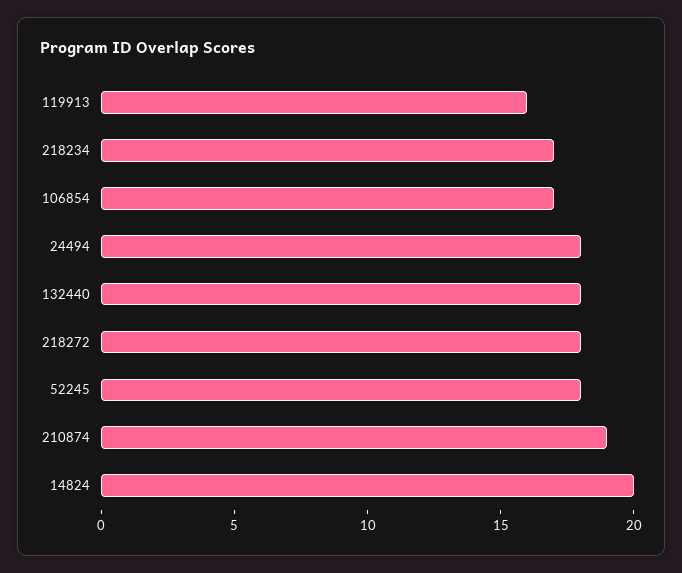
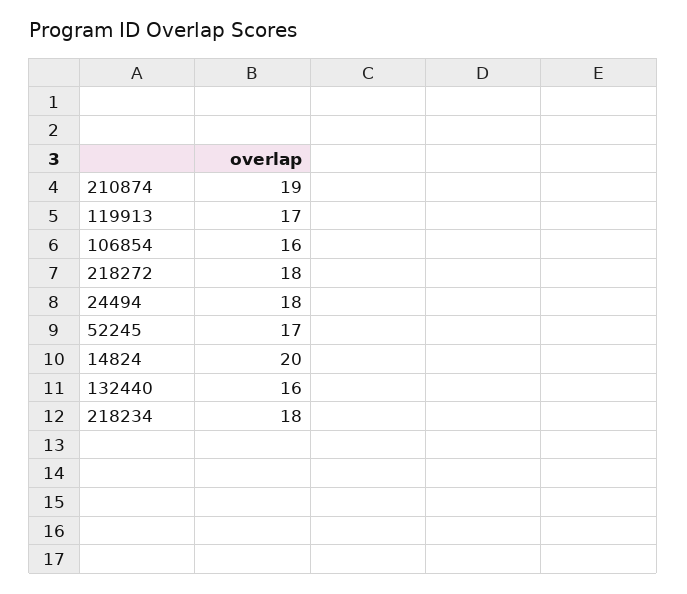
  {
-   "119913": 16,
+   "119913": 17,
-   "218234": 17,
+   "218234": 18,
-   "106854": 17,
+   "106854": 16,
    "24494": 18,
-   "132440": 18,
+   "132440": 16,
    "218272": 18,
-   "52245": 18,
+   "52245": 17,
    "210874": 19,
    "14824": 20
  }

